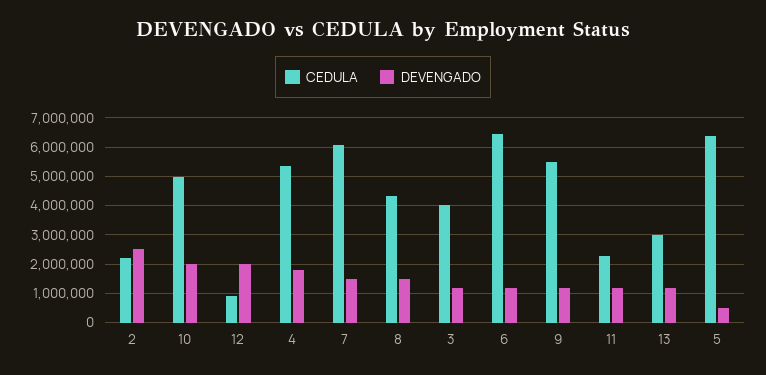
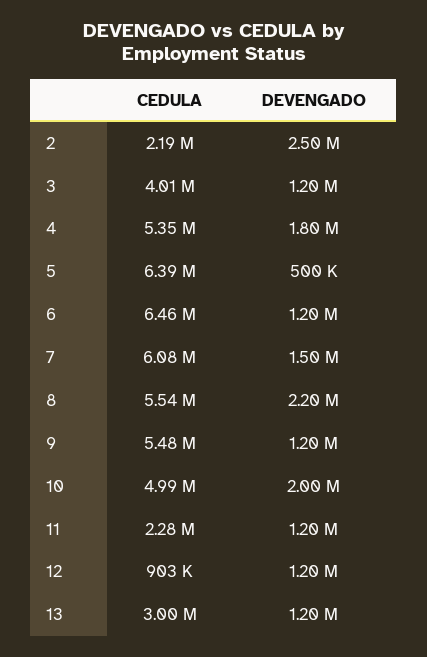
  {
    "CEDULA": {
      "2": 2190000,
      "10": 4990000,
      "12": 903000,
      "4": 5350000,
      "7": 6080000,
-     "8": 4250000,
+     "8": 5540000,
      "3": 4010000,
      "6": 6460000,
      "9": 5480000,
      "11": 2280000,
      "13": 3000000,
      "5": 6390000
    },
    "DEVENGADO": {
      "2": 2500000,
      "10": 2000000,
-     "12": 2000000,
+     "12": 1200000,
      "4": 1800000,
      "7": 1500000,
-     "8": 1500000,
+     "8": 2200000,
      "3": 1200000,
      "6": 1200000,
      "9": 1200000,
      "11": 1200000,
      "13": 1200000,
      "5": 500000
    }
  }

